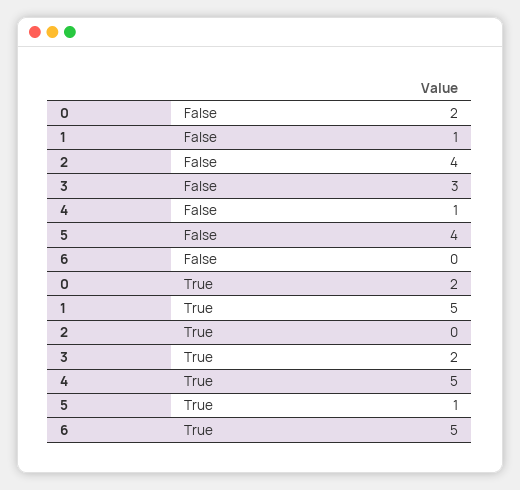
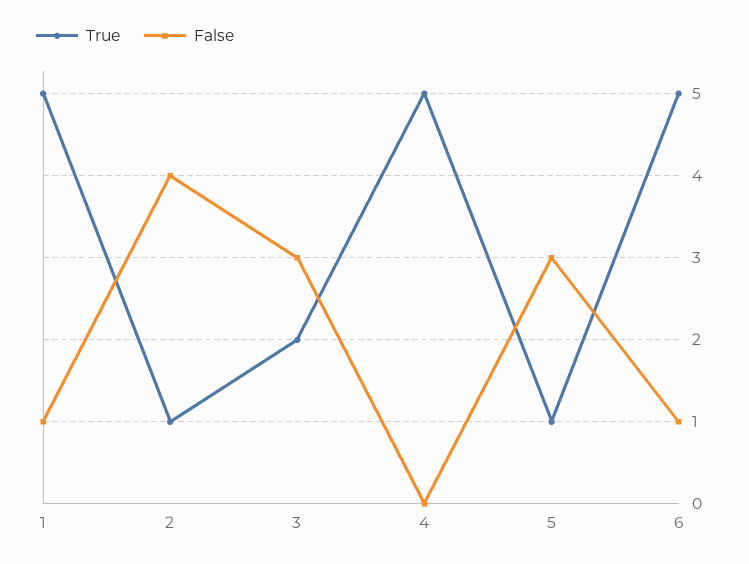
  {
    "False": {
-     "0": 2,
      "1": 1,
      "2": 4,
      "3": 3,
-     "4": 1,
+     "4": 0,
-     "5": 4,
+     "5": 3,
-     "6": 0
+     "6": 1
    },
    "True": {
-     "0": 2,
      "1": 5,
-     "2": 0,
+     "2": 1,
      "3": 2,
      "4": 5,
      "5": 1,
      "6": 5
    }
  }

